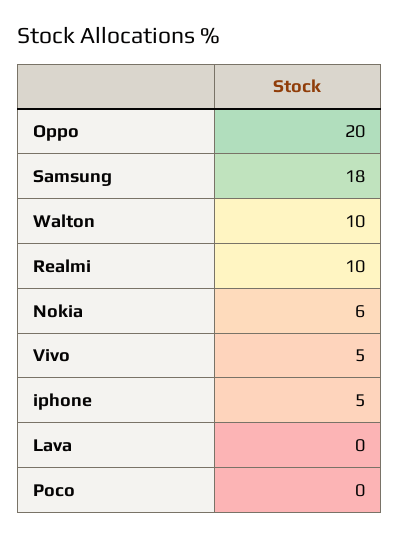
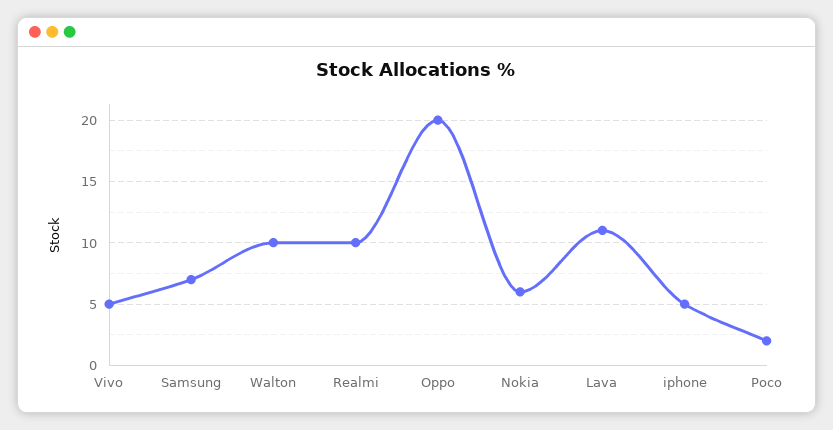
  {
    "Oppo": 20,
-   "Samsung": 18,
+   "Samsung": 7,
    "Walton": 10,
    "Realmi": 10,
    "Nokia": 6,
    "Vivo": 5,
    "iphone": 5,
-   "Lava": 0,
+   "Lava": 11,
-   "Poco": 0
+   "Poco": 2
  }

